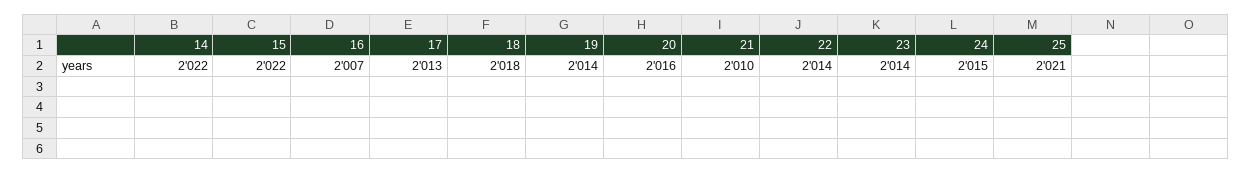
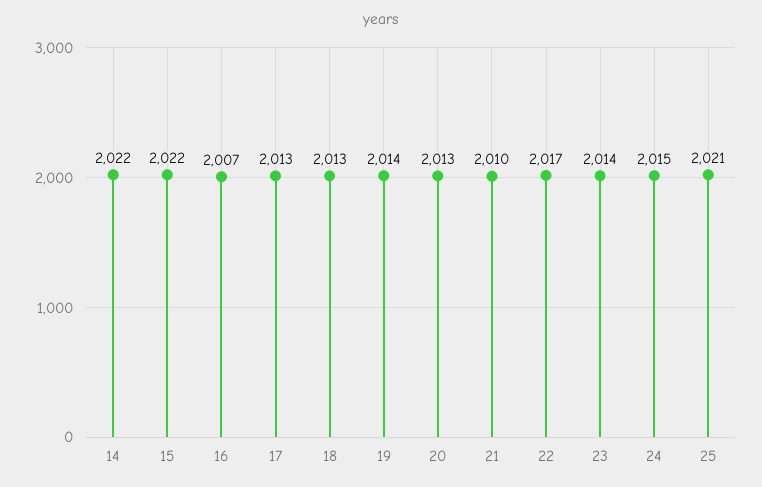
  {
    "14": 2022,
    "15": 2022,
    "16": 2007,
    "17": 2013,
-   "18": 2018,
+   "18": 2013,
    "19": 2014,
-   "20": 2016,
+   "20": 2013,
    "21": 2010,
-   "22": 2014,
+   "22": 2017,
    "23": 2014,
    "24": 2015,
    "25": 2021
  }

